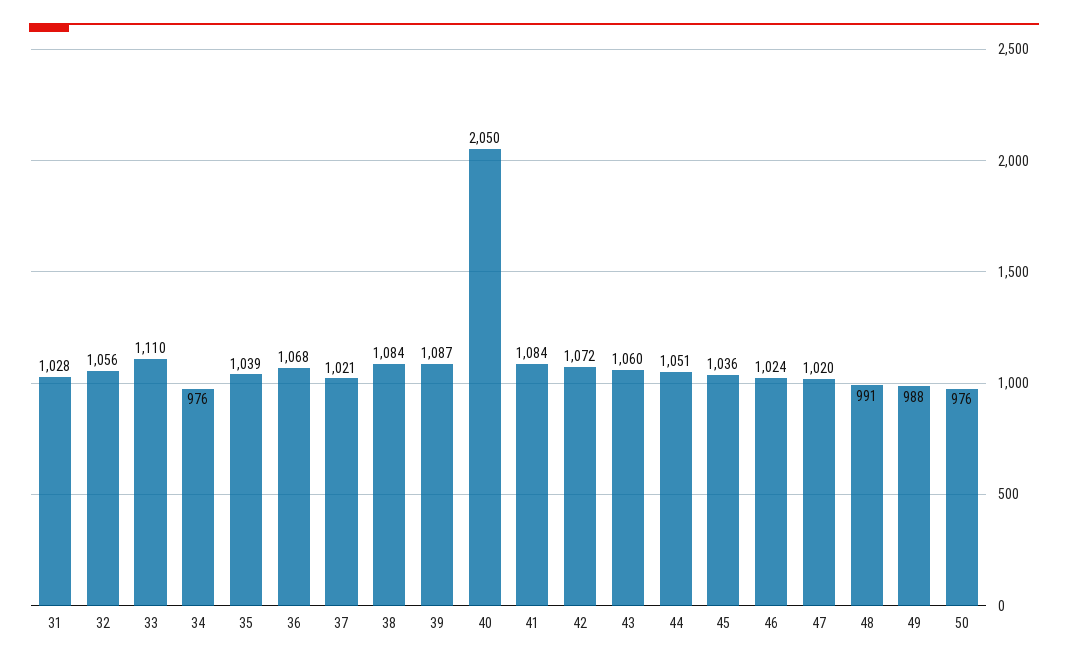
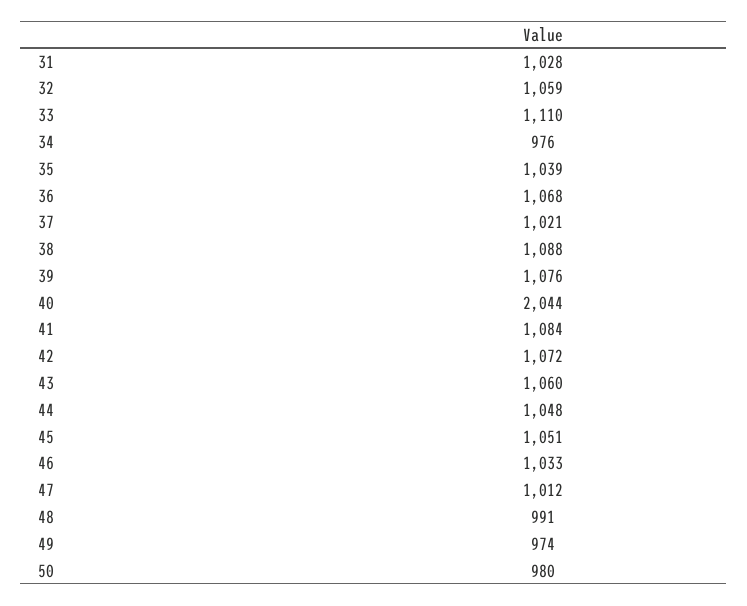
  {
    "31": 1028,
-   "32": 1056,
+   "32": 1059,
    "33": 1110,
    "34": 976,
    "35": 1039,
    "36": 1068,
    "37": 1021,
-   "38": 1084,
+   "38": 1088,
-   "39": 1087,
+   "39": 1076,
-   "40": 2050,
+   "40": 2044,
    "41": 1084,
    "42": 1072,
    "43": 1060,
-   "44": 1051,
+   "44": 1048,
-   "45": 1036,
+   "45": 1051,
-   "46": 1024,
+   "46": 1033,
-   "47": 1020,
+   "47": 1012,
    "48": 991,
-   "49": 988,
+   "49": 974,
-   "50": 976
+   "50": 980
  }

